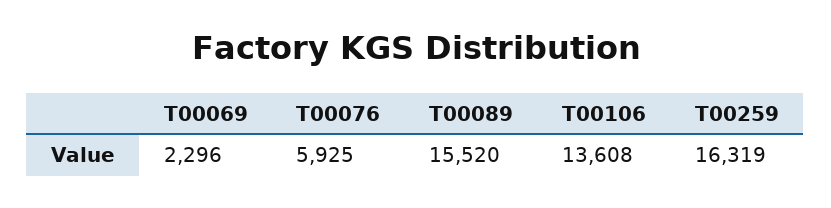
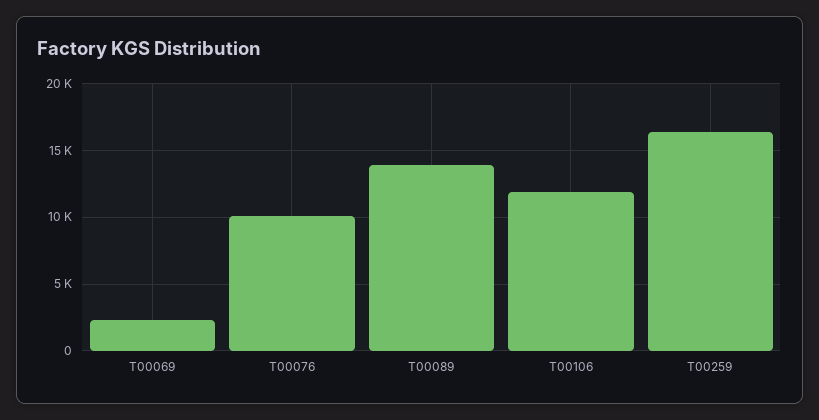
  {
    "T00069": 2296,
-   "T00076": 5925,
+   "T00076": 10000,
-   "T00089": 15520,
+   "T00089": 14000,
-   "T00106": 13608,
+   "T00106": 12000,
    "T00259": 16319
  }

